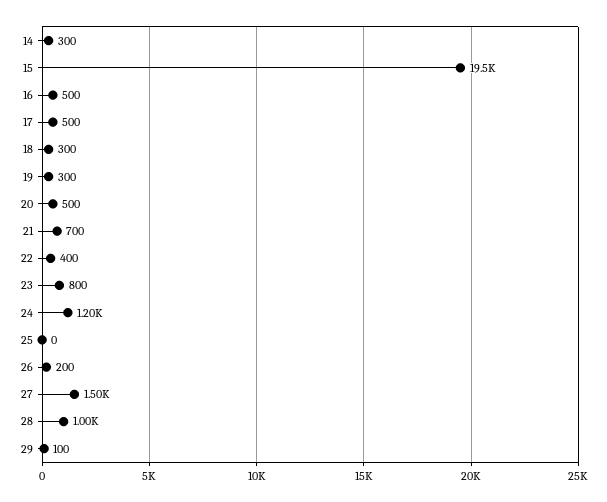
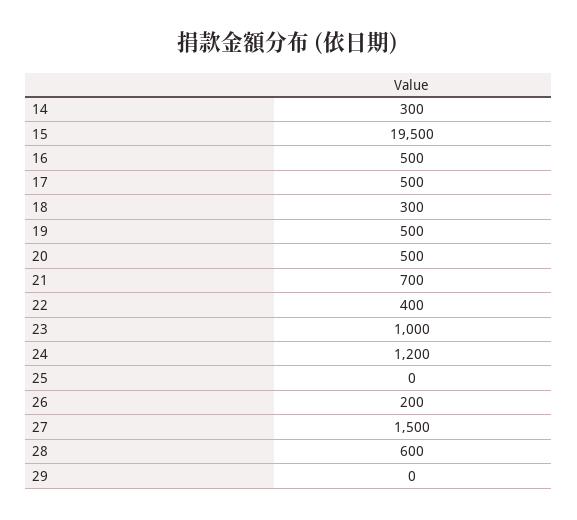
  {
    "14": 300,
    "15": 19500,
    "16": 500,
    "17": 500,
    "18": 300,
-   "19": 300,
+   "19": 500,
    "20": 500,
    "21": 700,
    "22": 400,
-   "23": 800,
+   "23": 1000,
    "24": 1200,
    "25": 0,
    "26": 200,
    "27": 1500,
-   "28": 1000,
+   "28": 600,
-   "29": 100
+   "29": 0
  }

